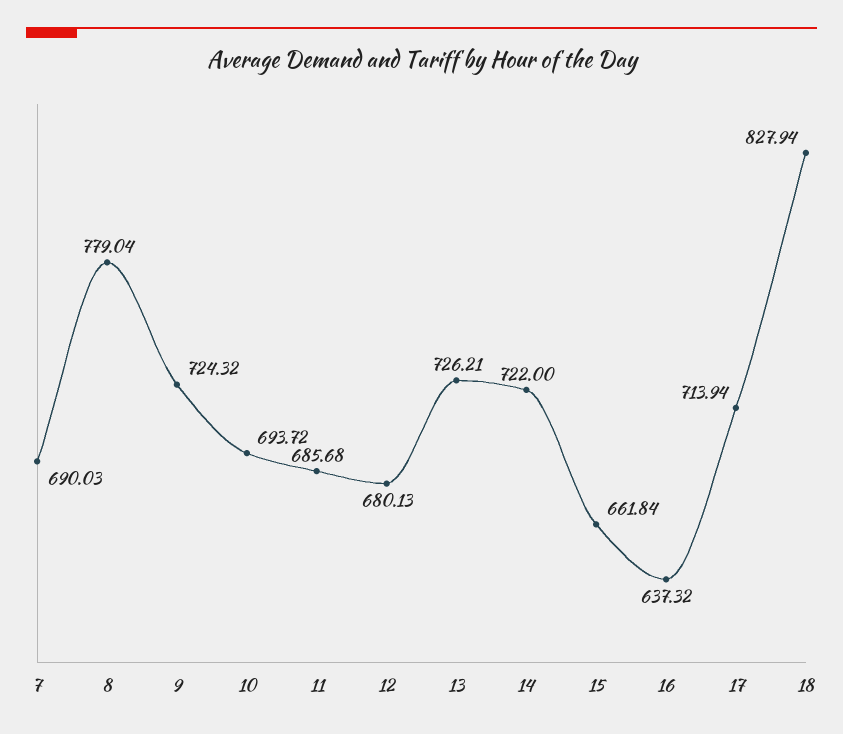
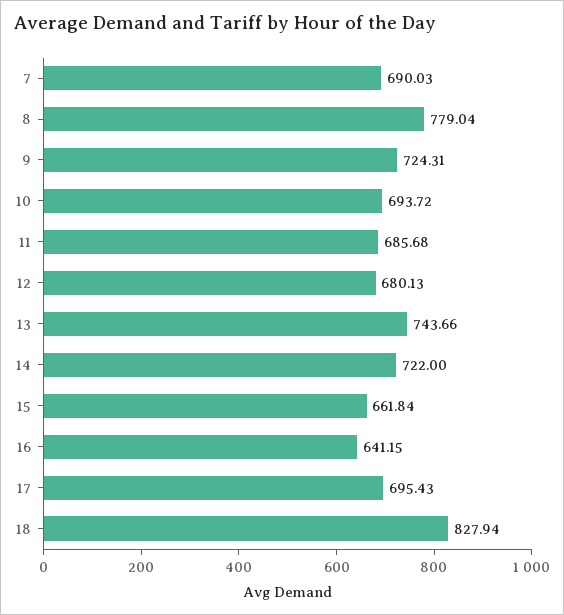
  {
    "7": 690.03,
    "8": 779.04,
-   "9": 724.32,
+   "9": 724.31,
    "10": 693.72,
    "11": 685.68,
    "12": 680.13,
-   "13": 726.21,
+   "13": 743.66,
    "14": 722,
    "15": 661.84,
-   "16": 637.32,
+   "16": 641.15,
-   "17": 713.94,
+   "17": 695.43,
    "18": 827.94
  }

